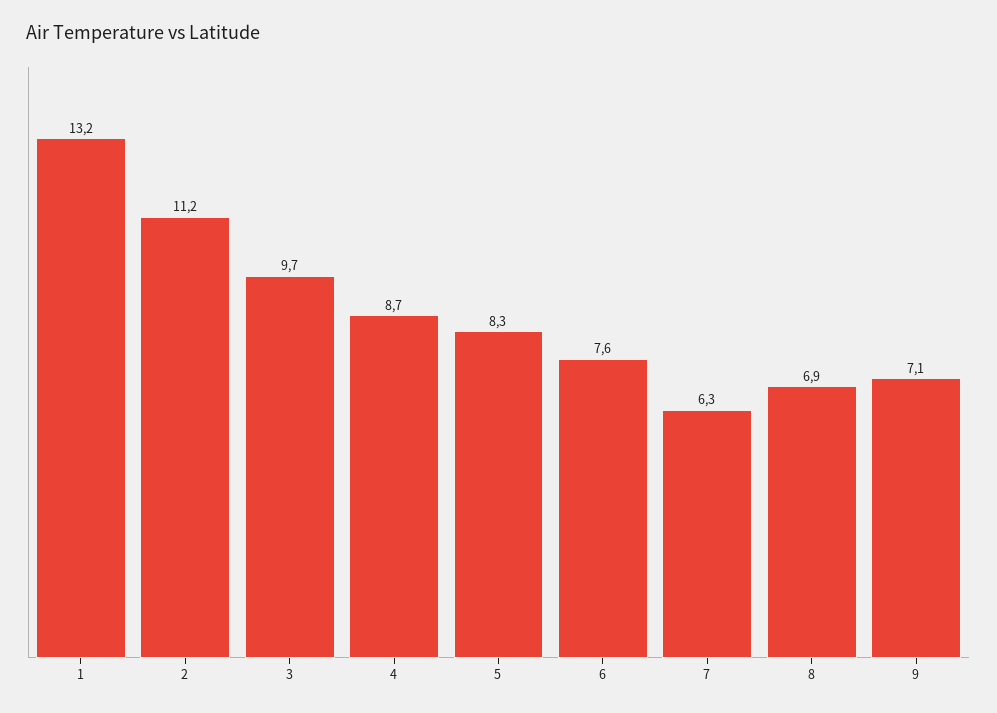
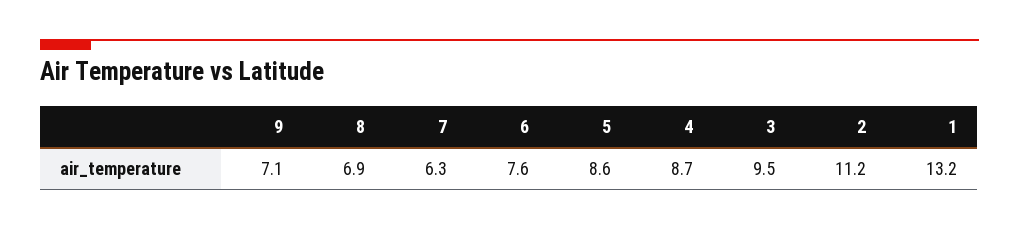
  {
    "1": 13.2,
    "2": 11.2,
-   "3": 9.7,
+   "3": 9.5,
    "4": 8.7,
-   "5": 8.3,
+   "5": 8.6,
    "6": 7.6,
    "7": 6.3,
    "8": 6.9,
    "9": 7.1
  }

